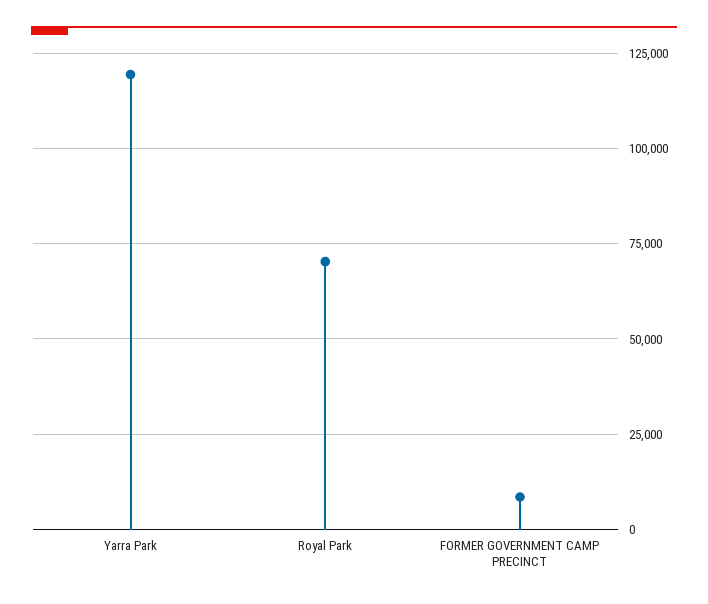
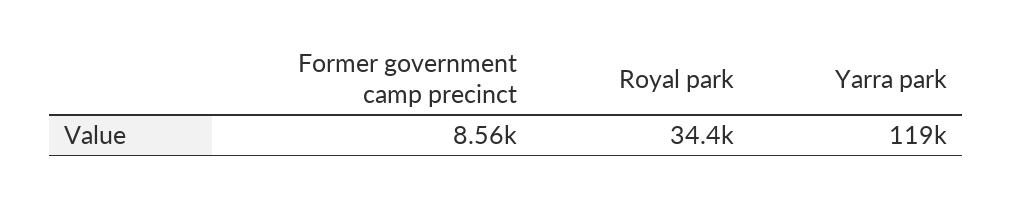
  {
    "Yarra Park": 119000,
-   "Royal Park": 70000,
+   "Royal Park": 34400,
    "FORMER GOVERNMENT CAMP PRECINCT": 8560
  }

